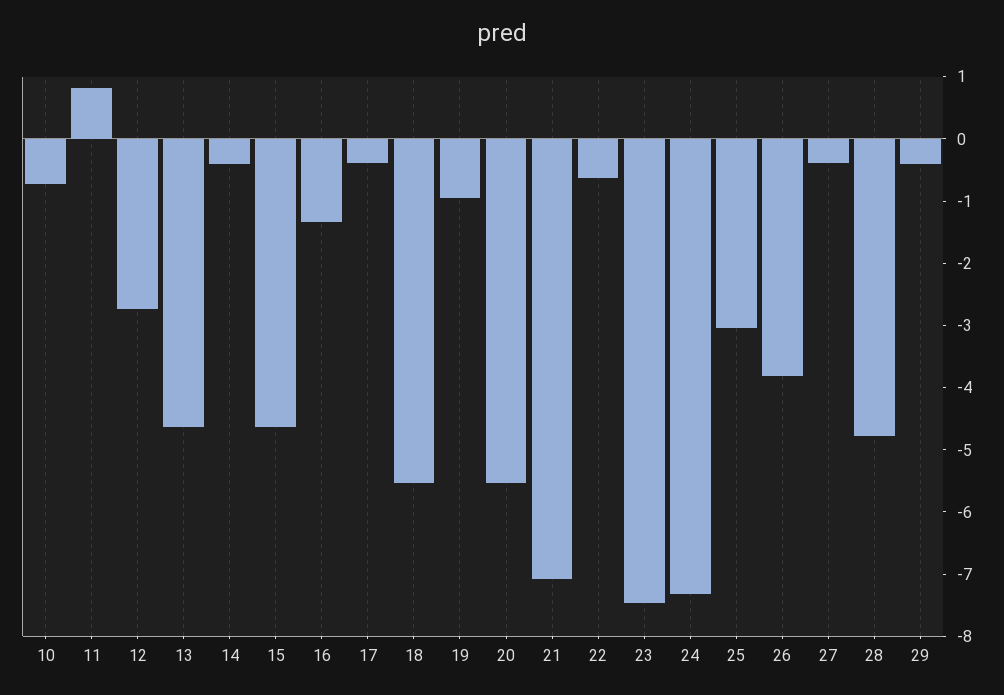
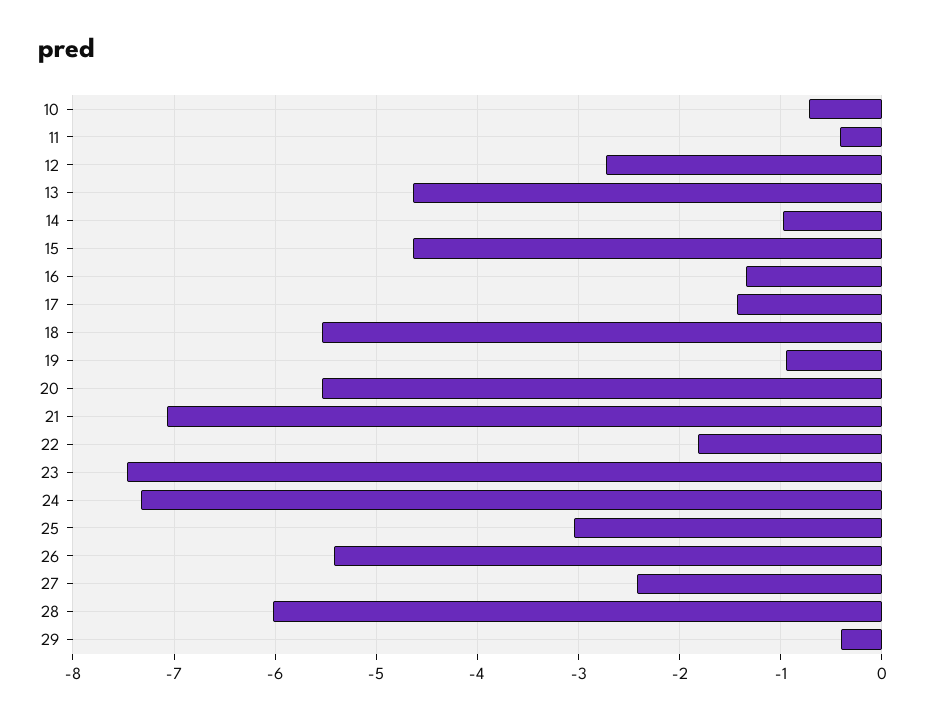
  {
    "10": -0.7,
-   "11": 0.8,
+   "11": -0.4,
    "12": -2.7,
    "13": -4.6,
-   "14": -0.4,
+   "14": -1,
    "15": -4.6,
    "16": -1.3,
-   "17": -0.4,
+   "17": -1.4,
    "18": -5.5,
    "19": -0.9,
    "20": -5.5,
    "21": -7.1,
-   "22": -0.6,
+   "22": -1.8,
    "23": -7.5,
    "24": -7.3,
    "25": -3,
-   "26": -3.8,
+   "26": -5.4,
-   "27": -0.4,
+   "27": -2.4,
-   "28": -4.8,
+   "28": -6,
    "29": -0.4
  }

